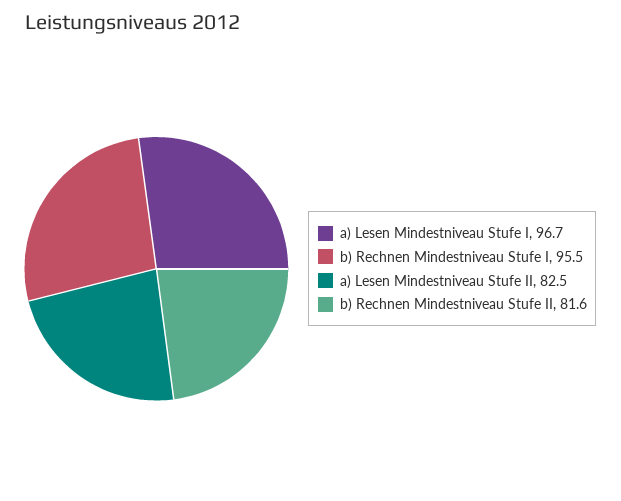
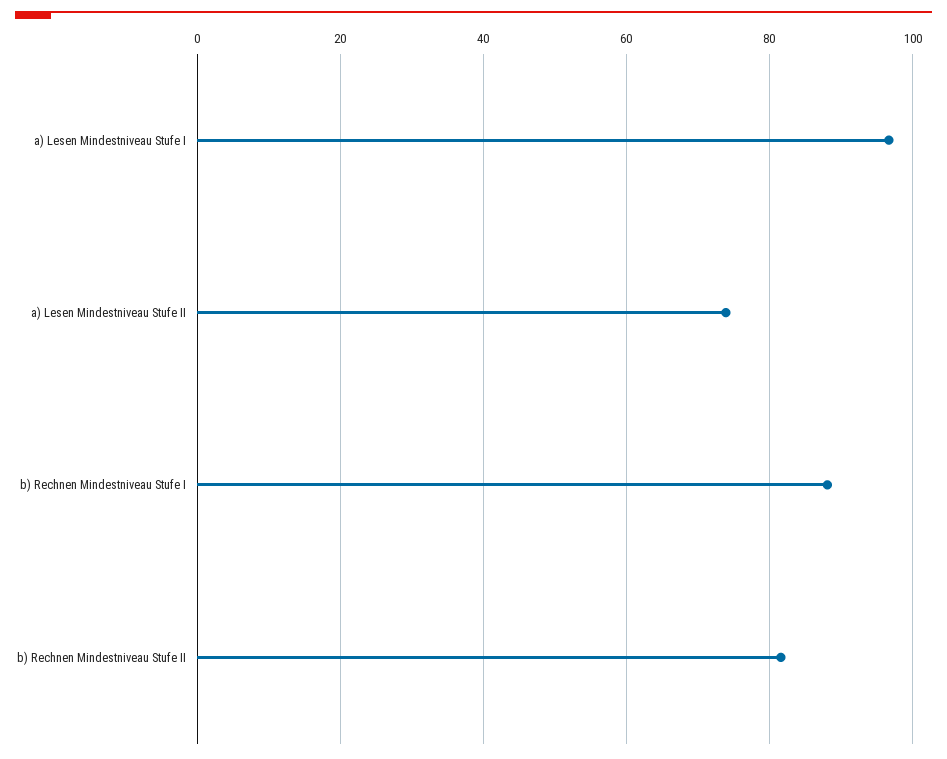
  {
    "a) Lesen Mindestniveau Stufe I": 96.7,
-   "b) Rechnen Mindestniveau Stufe I": 95.5,
+   "b) Rechnen Mindestniveau Stufe I": 88,
-   "a) Lesen Mindestniveau Stufe II": 82.5,
+   "a) Lesen Mindestniveau Stufe II": 74,
    "b) Rechnen Mindestniveau Stufe II": 81.6
  }

